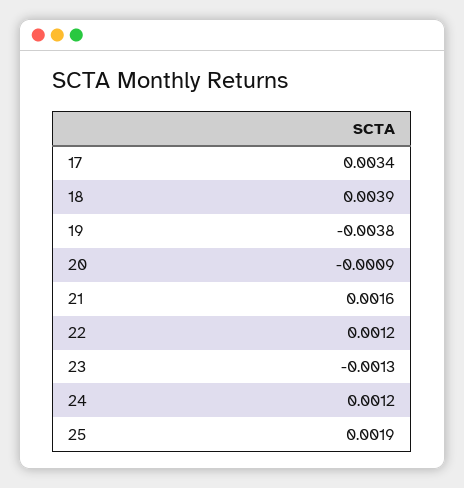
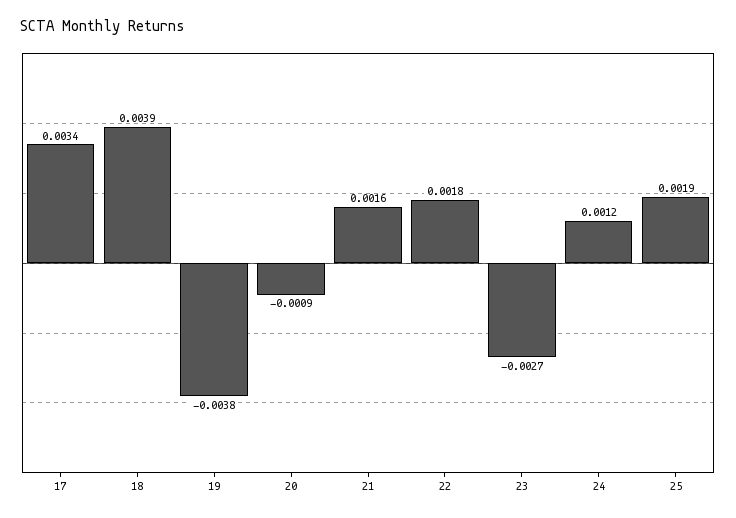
  {
    "17": 0.0034,
    "18": 0.0039,
    "19": -0.0038,
    "20": -0.0009,
    "21": 0.0016,
-   "22": 0.0012,
+   "22": 0.0018,
-   "23": -0.0013,
+   "23": -0.0027,
    "24": 0.0012,
    "25": 0.0019
  }

